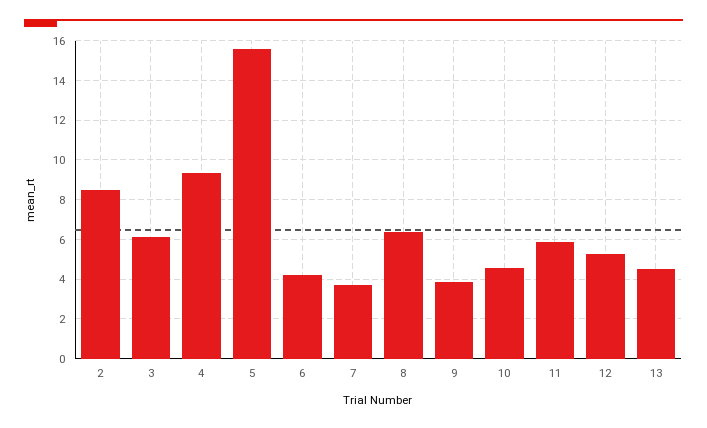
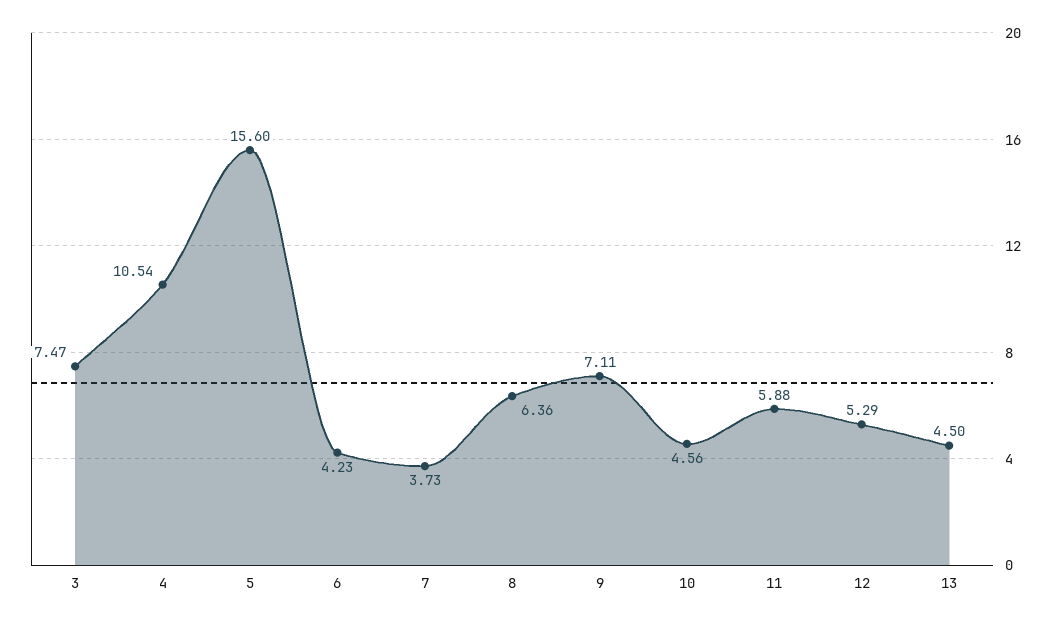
  {
-   "2": 8.5,
-   "3": 6,
+   "3": 7.47,
-   "4": 9.5,
+   "4": 10.54,
    "5": 15.6,
    "6": 4.23,
    "7": 3.73,
    "8": 6.36,
-   "9": 4,
+   "9": 7.11,
    "10": 4.56,
    "11": 5.88,
    "12": 5.29,
    "13": 4.5
  }

